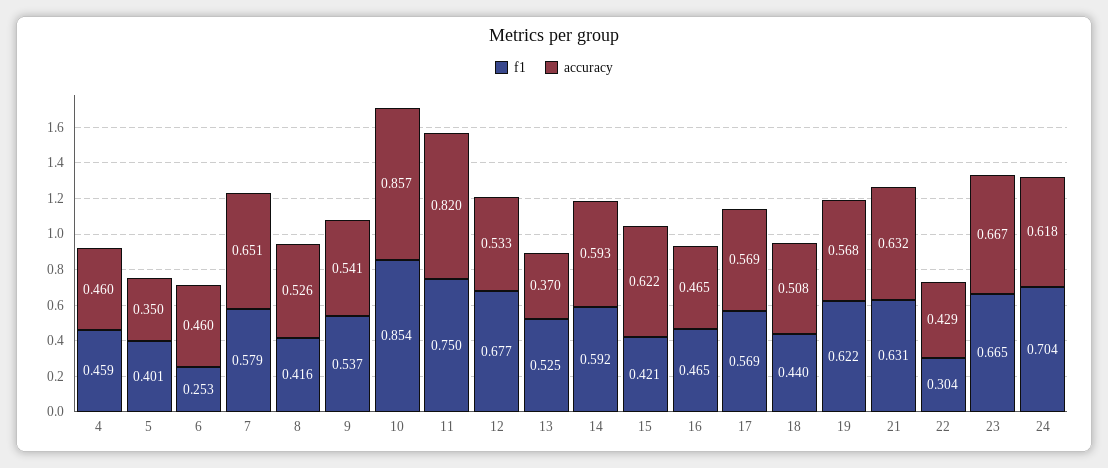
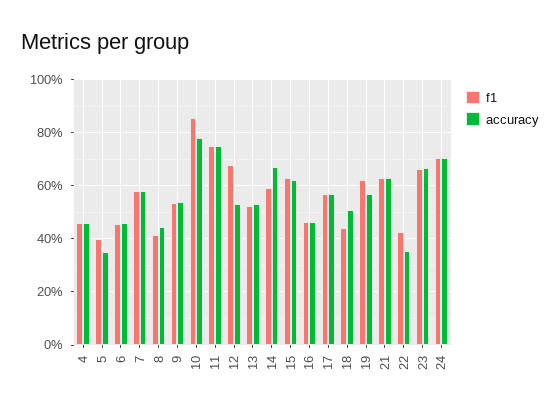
  {
    "f1": {
      "4": 0.459,
      "5": 0.401,
-     "6": 0.253,
+     "6": 0.45,
      "7": 0.579,
      "8": 0.416,
      "9": 0.537,
      "10": 0.854,
      "11": 0.75,
      "12": 0.677,
      "13": 0.525,
      "14": 0.592,
-     "15": 0.421,
+     "15": 0.625,
      "16": 0.465,
      "17": 0.569,
      "18": 0.44,
      "19": 0.622,
      "21": 0.631,
-     "22": 0.304,
+     "22": 0.425,
      "23": 0.665,
      "24": 0.704
    },
    "accuracy": {
      "4": 0.46,
      "5": 0.35,
      "6": 0.46,
-     "7": 0.651,
+     "7": 0.575,
-     "8": 0.526,
+     "8": 0.45,
      "9": 0.541,
-     "10": 0.857,
+     "10": 0.775,
-     "11": 0.82,
+     "11": 0.75,
      "12": 0.533,
-     "13": 0.37,
+     "13": 0.525,
-     "14": 0.593,
+     "14": 0.675,
      "15": 0.622,
      "16": 0.465,
      "17": 0.569,
      "18": 0.508,
      "19": 0.568,
      "21": 0.632,
-     "22": 0.429,
+     "22": 0.35,
      "23": 0.667,
-     "24": 0.618
+     "24": 0.7
    }
  }

